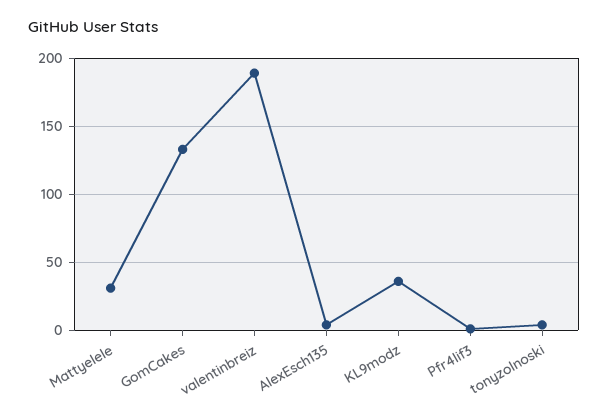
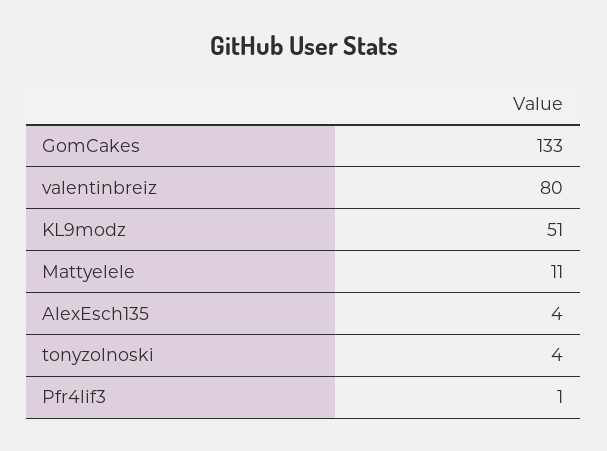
  {
-   "Mattyelele": 30,
+   "Mattyelele": 11,
    "GomCakes": 133,
-   "valentinbreiz": 190,
+   "valentinbreiz": 80,
    "AlexEsch135": 4,
-   "KL9modz": 35,
+   "KL9modz": 51,
    "Pfr4lif3": 1,
    "tonyzolnoski": 4
  }

